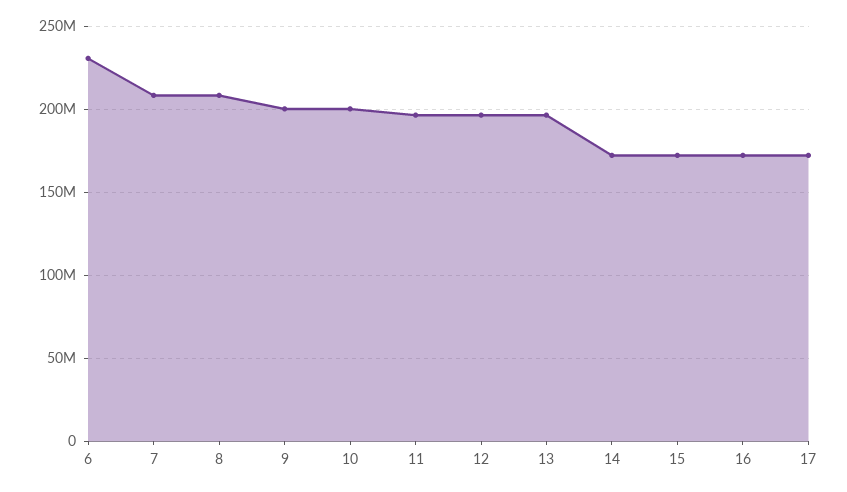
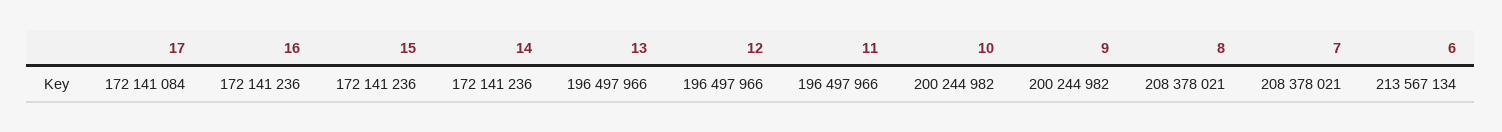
  {
-   "6": 230000000,
+   "6": 213567134,
    "7": 208378021,
    "8": 208378021,
    "9": 200244982,
    "10": 200244982,
    "11": 196497966,
    "12": 196497966,
    "13": 196497966,
    "14": 172141236,
    "15": 172141236,
    "16": 172141236,
    "17": 172141084
  }

